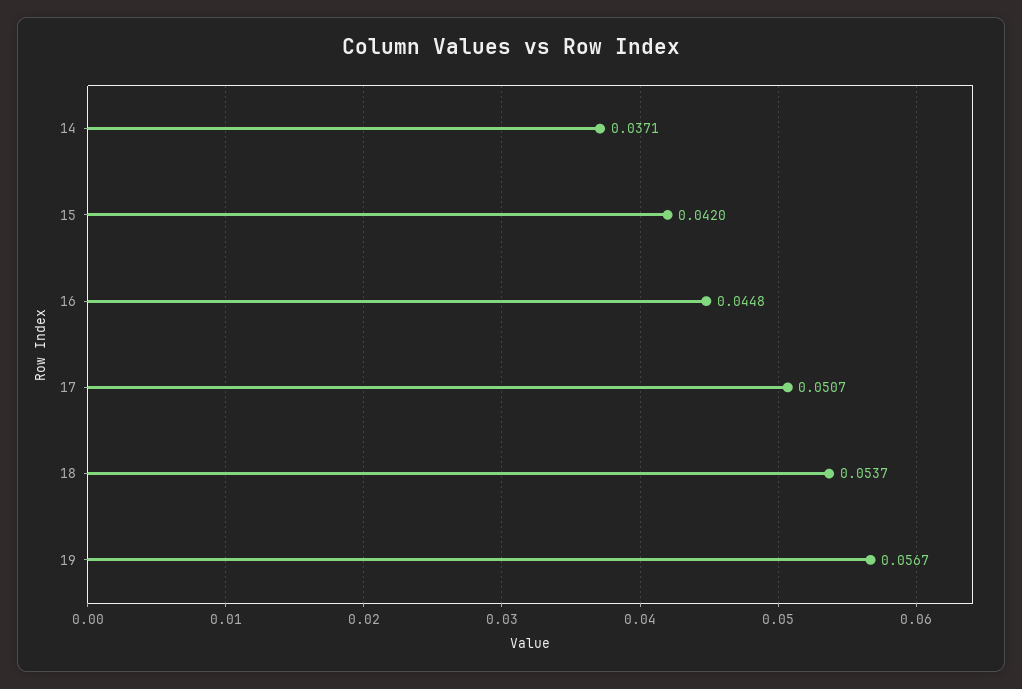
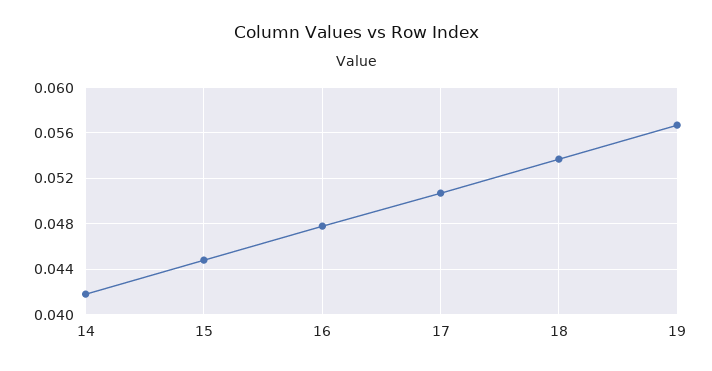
  {
-   "14": 0.0371,
+   "14": 0.042,
-   "15": 0.042,
+   "15": 0.045,
-   "16": 0.0448,
+   "16": 0.048,
    "17": 0.0507,
    "18": 0.0537,
    "19": 0.0567
  }

